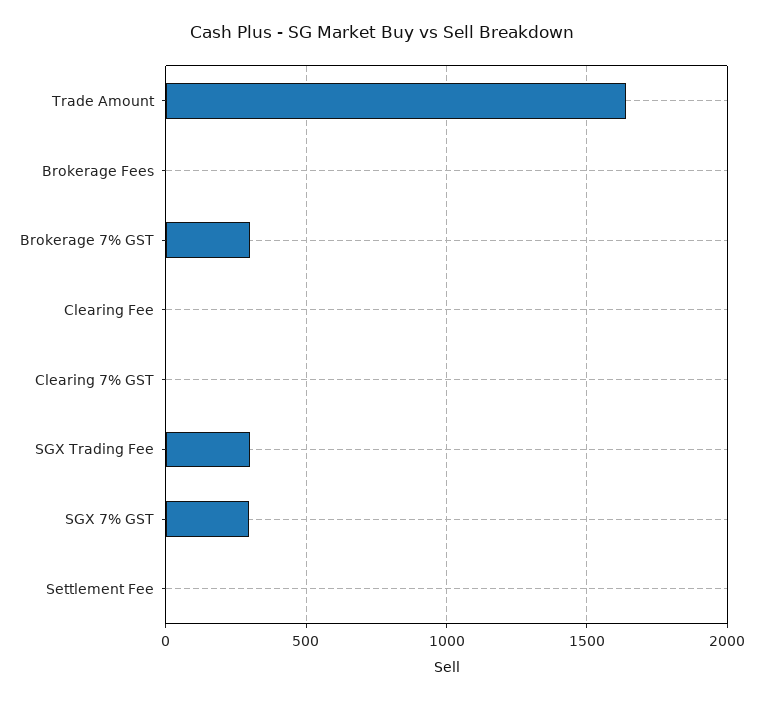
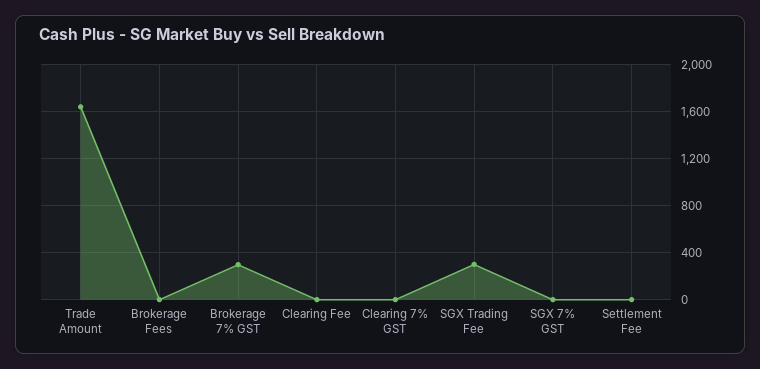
  {
    "Trade Amount": 1650,
    "Brokerage Fees": 0,
    "Brokerage 7% GST": 300,
    "Clearing Fee": 0,
    "Clearing 7% GST": 0,
    "SGX Trading Fee": 300,
-   "SGX 7% GST": 300,
+   "SGX 7% GST": 0,
    "Settlement Fee": 0
  }

